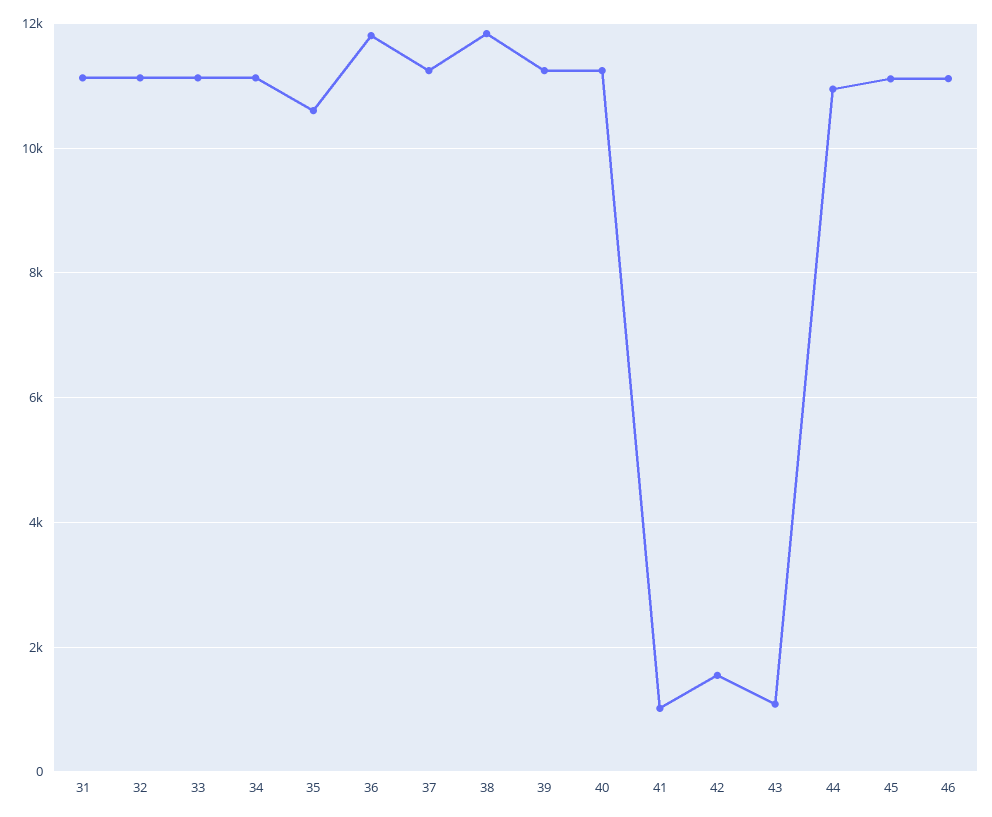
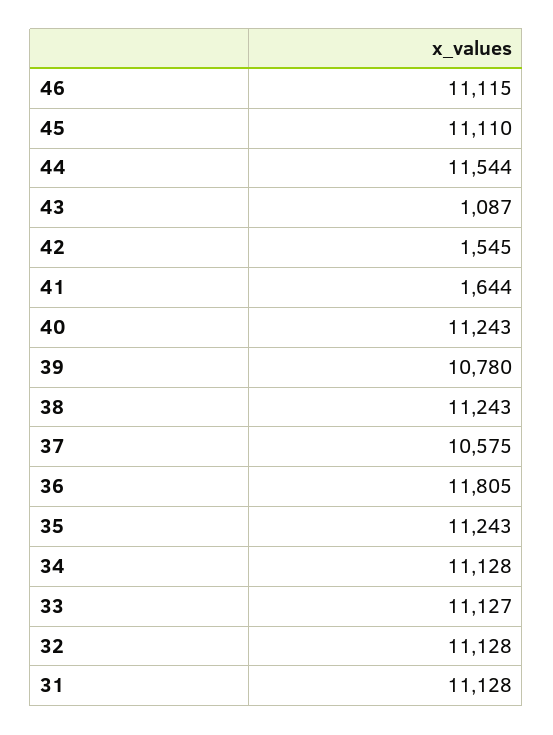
  {
    "31": 11128,
    "32": 11128,
    "33": 11127,
    "34": 11128,
-   "35": 10600,
+   "35": 11243,
    "36": 11805,
-   "37": 11200,
+   "37": 10575,
-   "38": 11800,
+   "38": 11243,
-   "39": 11200,
+   "39": 10780,
    "40": 11243,
-   "41": 1000,
+   "41": 1644,
    "42": 1545,
    "43": 1087,
-   "44": 11000,
+   "44": 11544,
    "45": 11110,
    "46": 11115
  }

